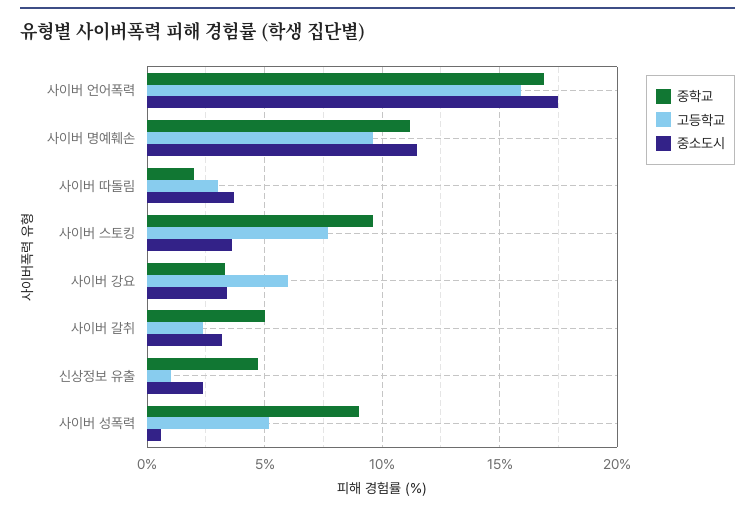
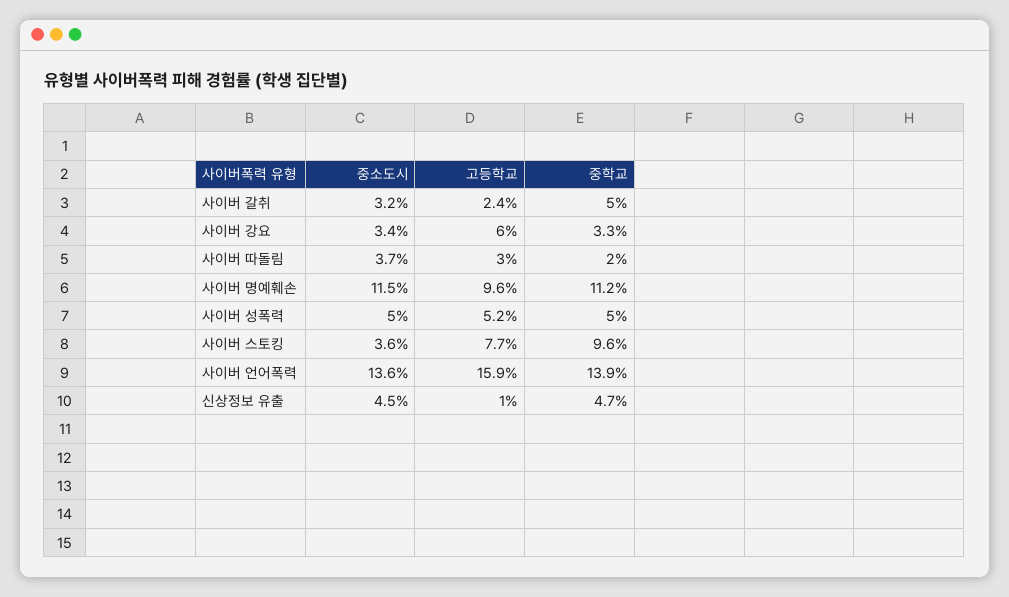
  {
    "중학교": {
-     "사이버 언어폭력": 17,
+     "사이버 언어폭력": 13.9,
      "사이버 명예훼손": 11.2,
      "사이버 따돌림": 2,
      "사이버 스토킹": 9.6,
      "사이버 강요": 3.3,
      "사이버 갈취": 5,
      "신상정보 유출": 4.7,
-     "사이버 성폭력": 9
+     "사이버 성폭력": 5
    },
    "고등학교": {
      "사이버 언어폭력": 15.9,
      "사이버 명예훼손": 9.6,
      "사이버 따돌림": 3,
      "사이버 스토킹": 7.7,
      "사이버 강요": 6,
      "사이버 갈취": 2.4,
      "신상정보 유출": 1,
      "사이버 성폭력": 5.2
    },
    "중소도시": {
-     "사이버 언어폭력": 17.5,
+     "사이버 언어폭력": 13.6,
      "사이버 명예훼손": 11.5,
      "사이버 따돌림": 3.7,
      "사이버 스토킹": 3.6,
      "사이버 강요": 3.4,
      "사이버 갈취": 3.2,
-     "신상정보 유출": 2.5,
+     "신상정보 유출": 4.5,
-     "사이버 성폭력": 0.5
+     "사이버 성폭력": 5
    }
  }

